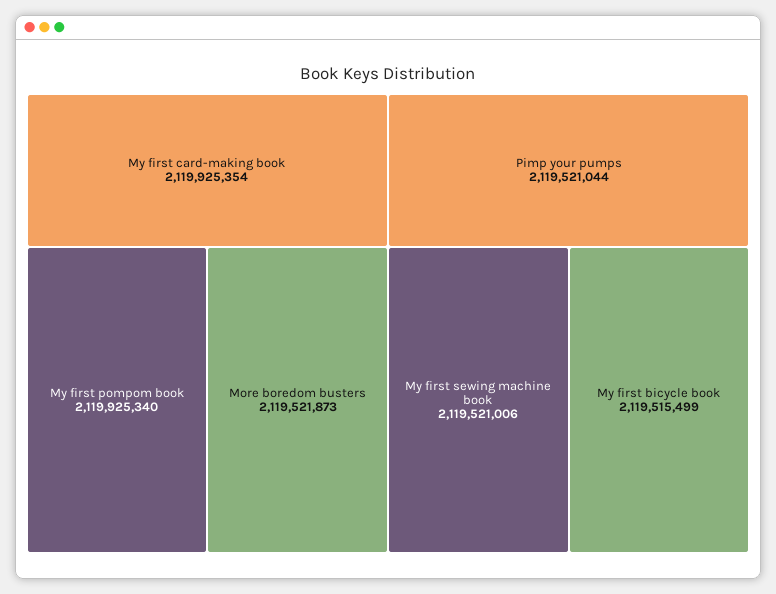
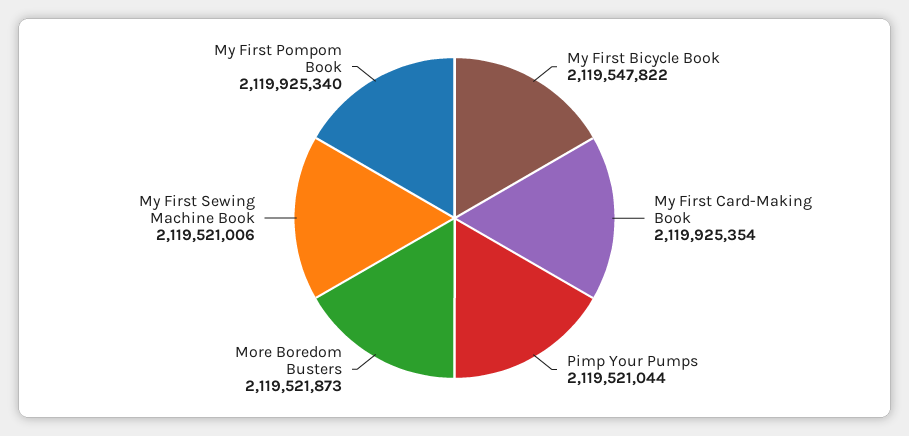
  {
    "My first card-making book": 2119925354,
    "My first pompom book": 2119925340,
    "More boredom busters": 2119521873,
    "Pimp your pumps": 2119521044,
    "My first sewing machine book": 2119521006,
-   "My first bicycle book": 2119515499
+   "My first bicycle book": 2119547822
  }

